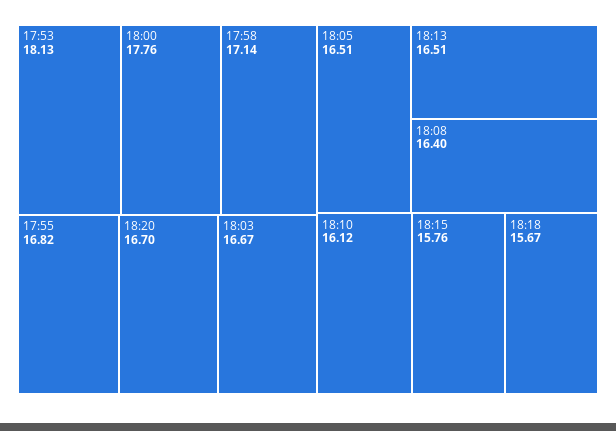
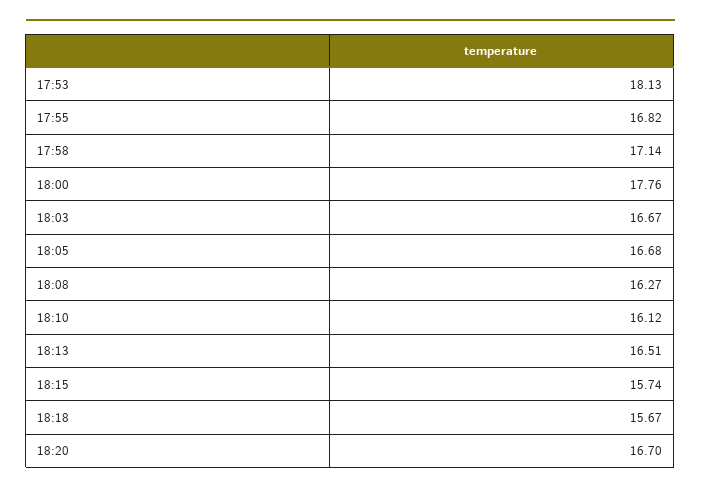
  {
    "17:53": 18.13,
    "18:00": 17.76,
    "17:58": 17.14,
    "17:55": 16.82,
    "18:20": 16.7,
    "18:03": 16.67,
-   "18:05": 16.51,
+   "18:05": 16.68,
    "18:13": 16.51,
-   "18:08": 16.4,
+   "18:08": 16.27,
    "18:10": 16.12,
-   "18:15": 15.76,
+   "18:15": 15.74,
    "18:18": 15.67
  }

